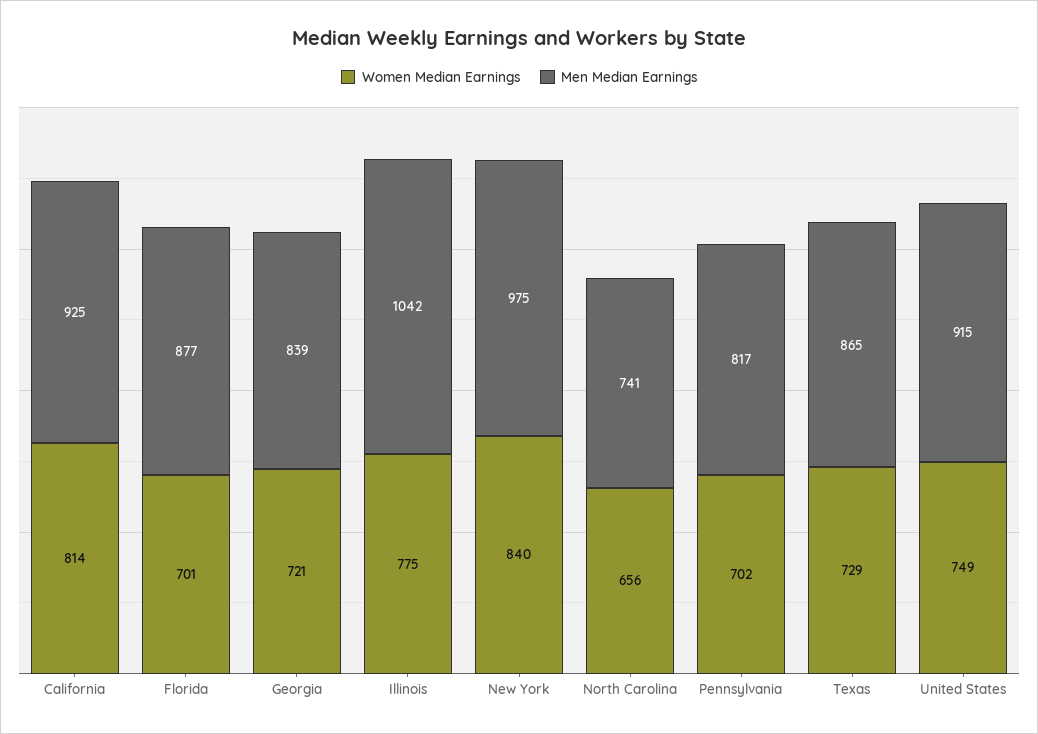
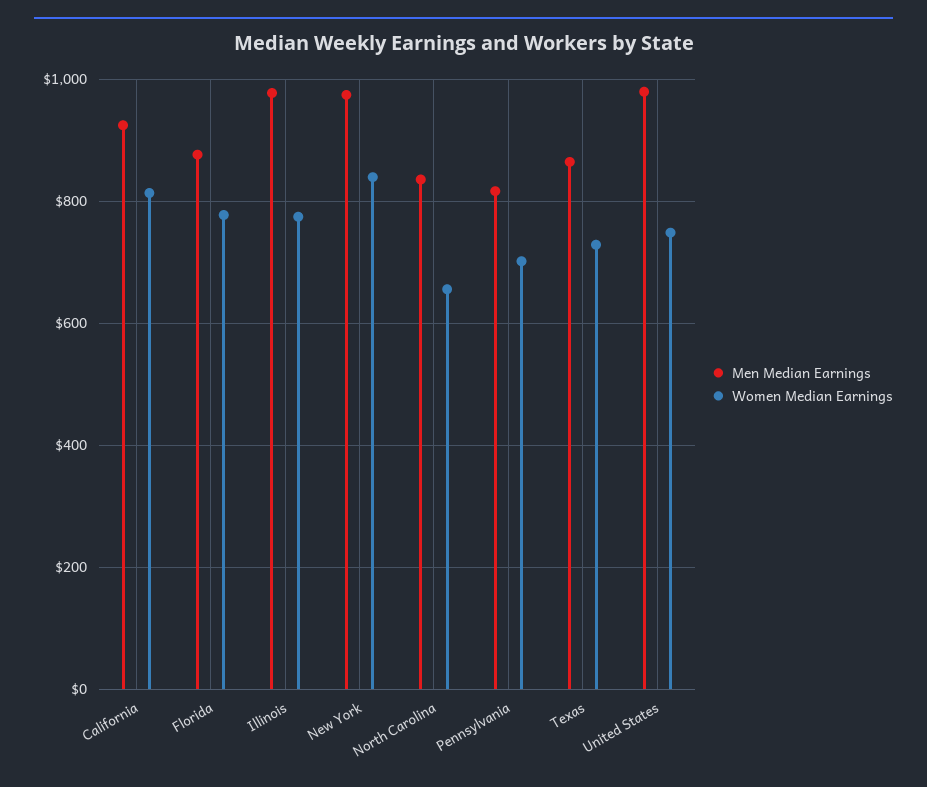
  {
    "Women Median Earnings": {
      "California": 814,
-     "Florida": 701,
+     "Florida": 780,
-     "Georgia": 721,
      "Illinois": 775,
      "New York": 840,
      "North Carolina": 656,
      "Pennsylvania": 702,
      "Texas": 729,
      "United States": 749
    },
    "Men Median Earnings": {
      "California": 925,
      "Florida": 877,
-     "Georgia": 839,
-     "Illinois": 1042,
+     "Illinois": 980,
      "New York": 975,
-     "North Carolina": 741,
+     "North Carolina": 840,
      "Pennsylvania": 817,
      "Texas": 865,
-     "United States": 915
+     "United States": 980
    }
  }

